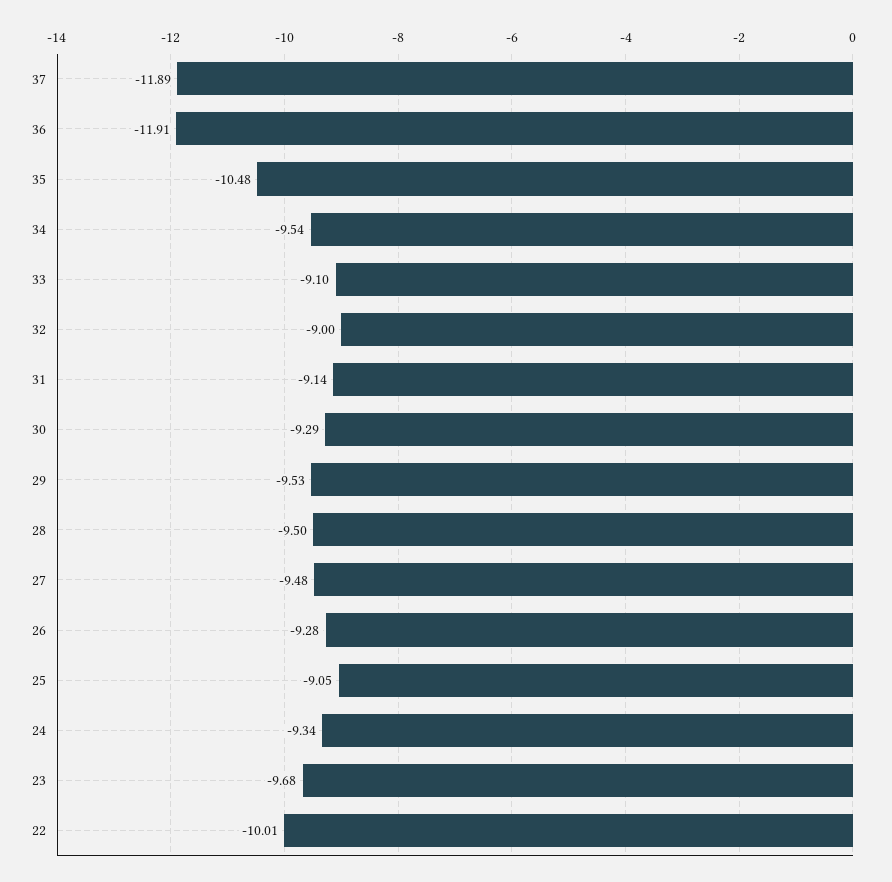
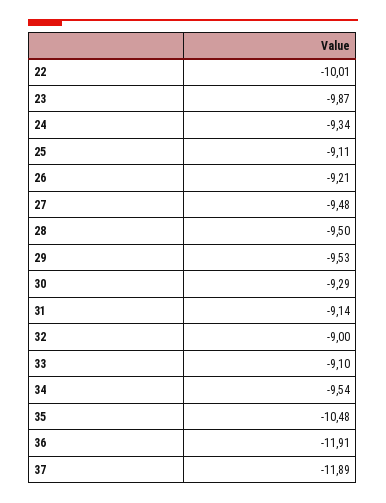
  {
    "37": -11.89,
    "36": -11.91,
    "35": -10.48,
    "34": -9.54,
    "33": -9.1,
    "32": -9,
    "31": -9.14,
    "30": -9.29,
    "29": -9.53,
    "28": -9.5,
    "27": -9.48,
-   "26": -9.28,
+   "26": -9.21,
-   "25": -9.05,
+   "25": -9.11,
    "24": -9.34,
-   "23": -9.68,
+   "23": -9.87,
    "22": -10.01
  }

